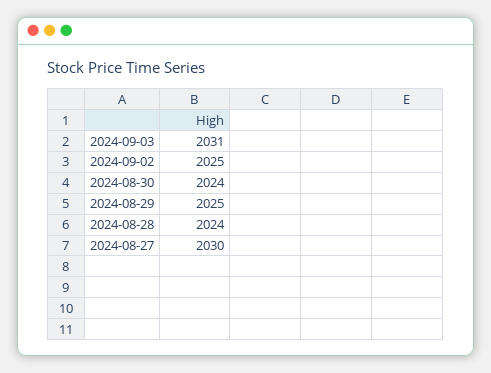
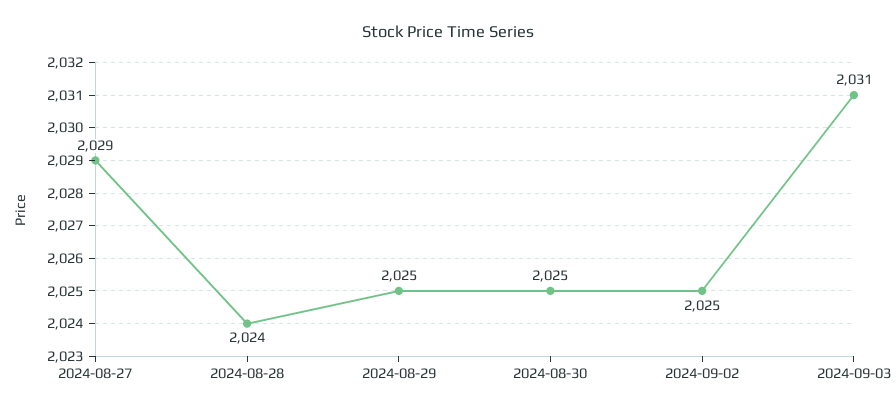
  {
    "2024-09-03": 2031,
    "2024-09-02": 2025,
-   "2024-08-30": 2024,
+   "2024-08-30": 2025,
    "2024-08-29": 2025,
    "2024-08-28": 2024,
-   "2024-08-27": 2030
+   "2024-08-27": 2029
  }

